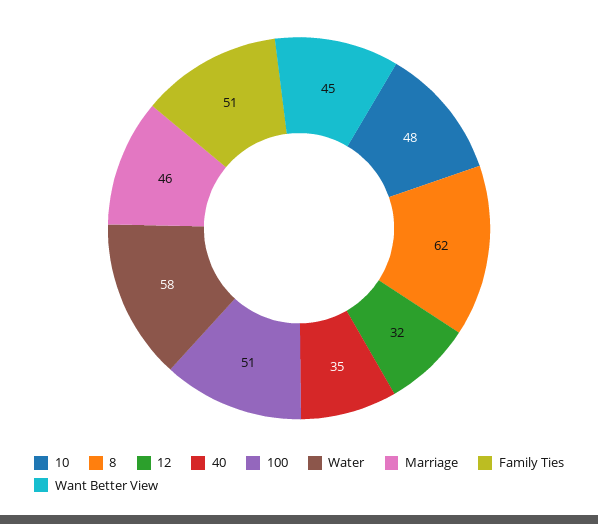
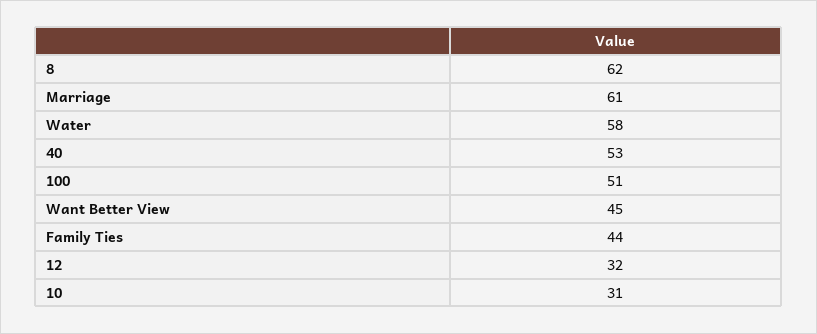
  {
-   "10": 48,
+   "10": 31,
    "8": 62,
    "12": 32,
-   "40": 35,
+   "40": 53,
    "100": 51,
    "Water": 58,
-   "Marriage": 46,
+   "Marriage": 61,
-   "Family Ties": 51,
+   "Family Ties": 44,
    "Want Better View": 45
  }

